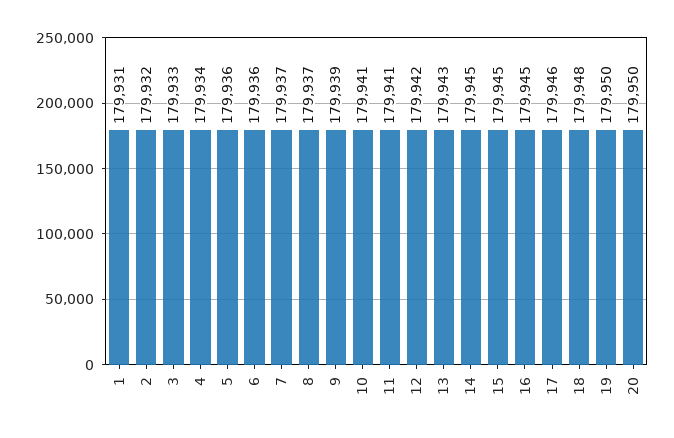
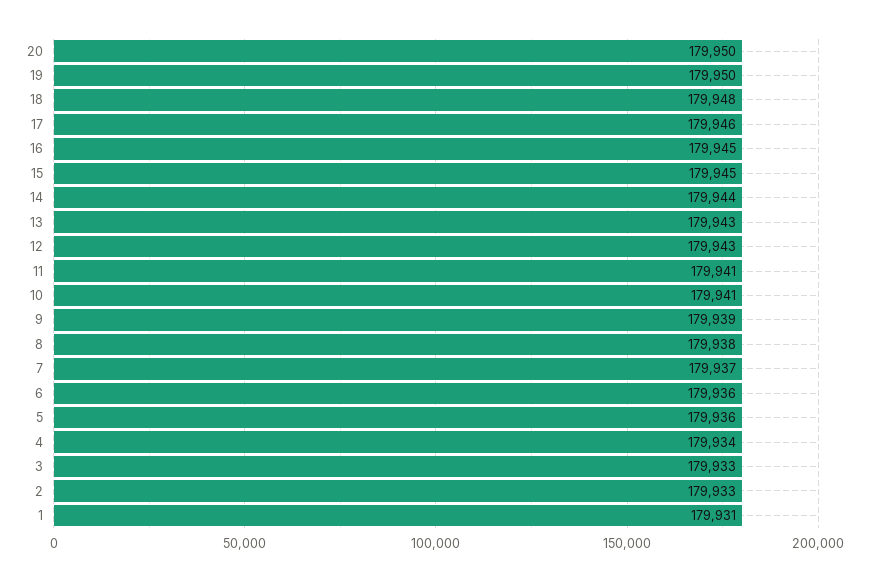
  {
    "1": 179931,
-   "2": 179932,
+   "2": 179933,
    "3": 179933,
    "4": 179934,
    "5": 179936,
    "6": 179936,
    "7": 179937,
-   "8": 179937,
+   "8": 179938,
    "9": 179939,
    "10": 179941,
    "11": 179941,
-   "12": 179942,
+   "12": 179943,
    "13": 179943,
-   "14": 179945,
+   "14": 179944,
    "15": 179945,
    "16": 179945,
    "17": 179946,
    "18": 179948,
    "19": 179950,
    "20": 179950
  }

